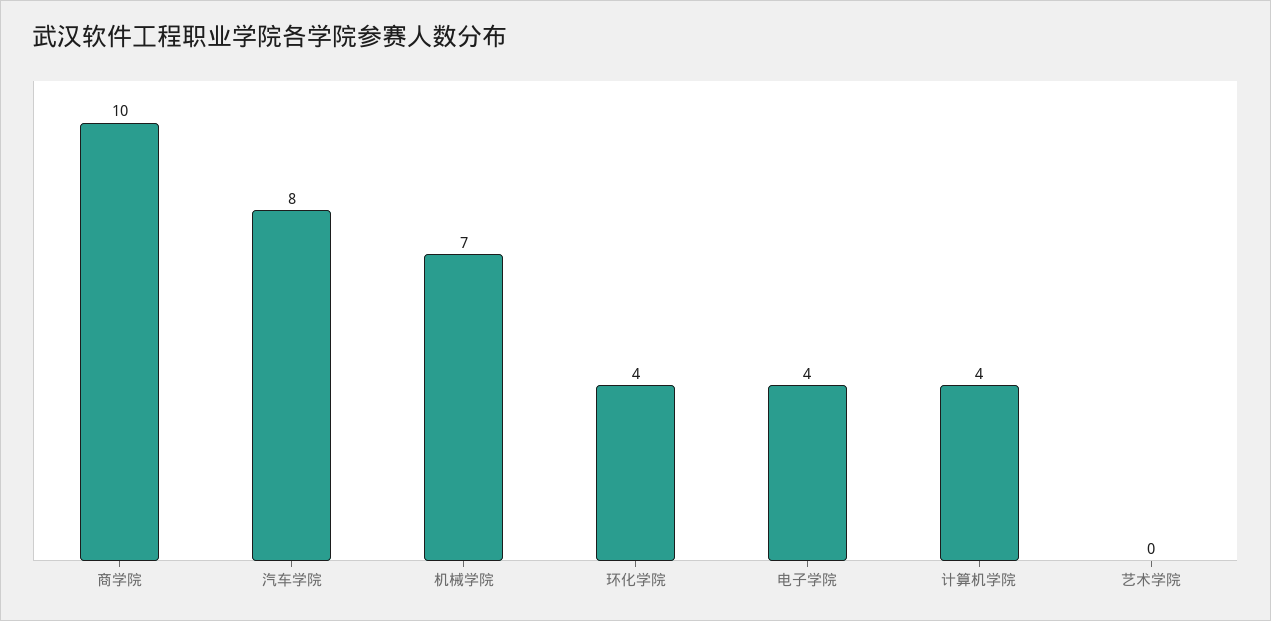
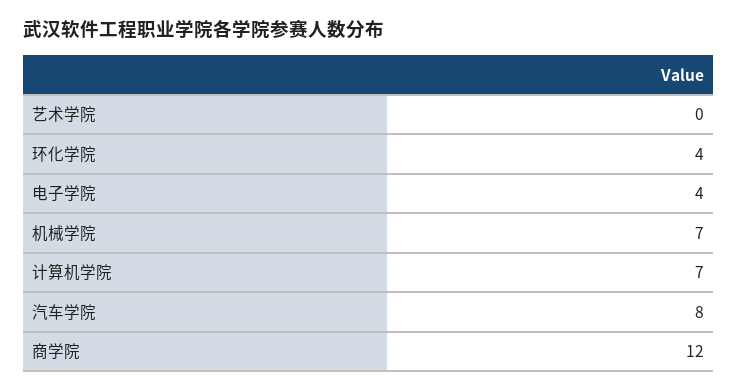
  {
-   "商学院": 10,
+   "商学院": 12,
    "汽车学院": 8,
    "机械学院": 7,
    "环化学院": 4,
    "电子学院": 4,
-   "计算机学院": 4,
+   "计算机学院": 7,
    "艺术学院": 0
  }

